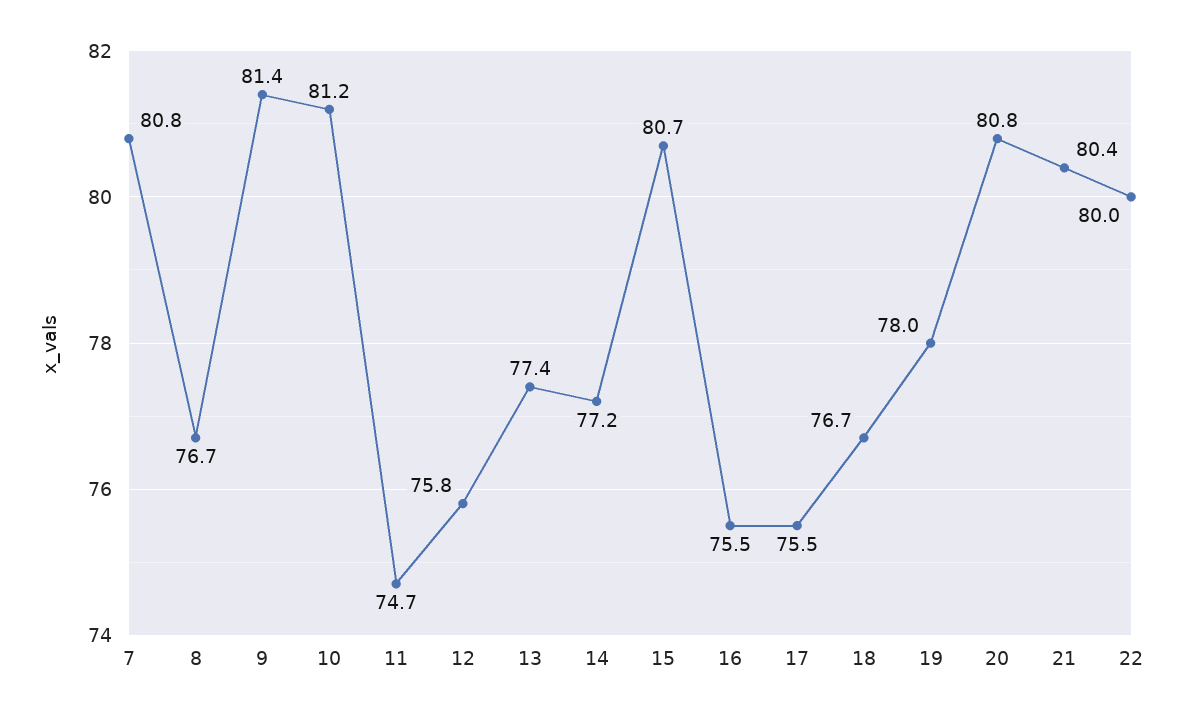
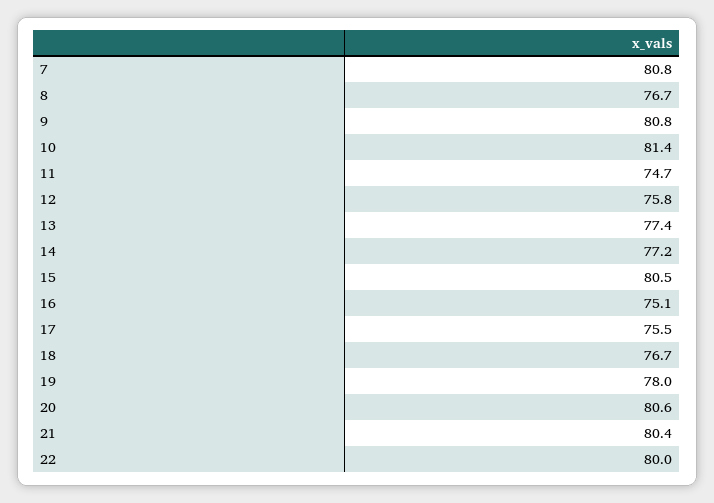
  {
    "7": 80.8,
    "8": 76.7,
-   "9": 81.4,
+   "9": 80.8,
-   "10": 81.2,
+   "10": 81.4,
    "11": 74.7,
    "12": 75.8,
    "13": 77.4,
    "14": 77.2,
-   "15": 80.7,
+   "15": 80.5,
-   "16": 75.5,
+   "16": 75.1,
    "17": 75.5,
    "18": 76.7,
    "19": 78,
-   "20": 80.8,
+   "20": 80.6,
    "21": 80.4,
    "22": 80
  }

